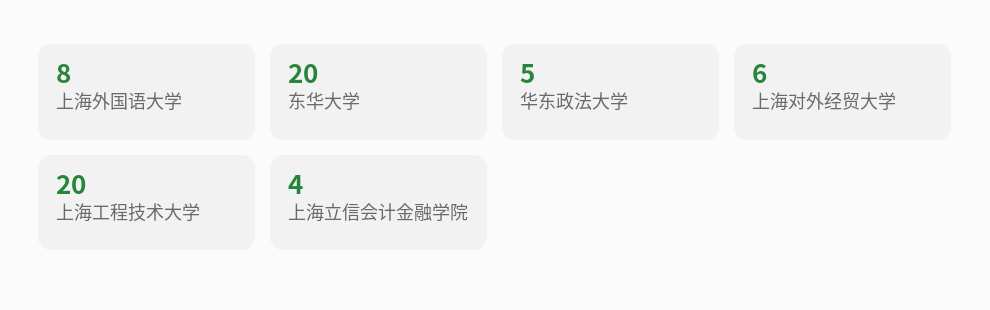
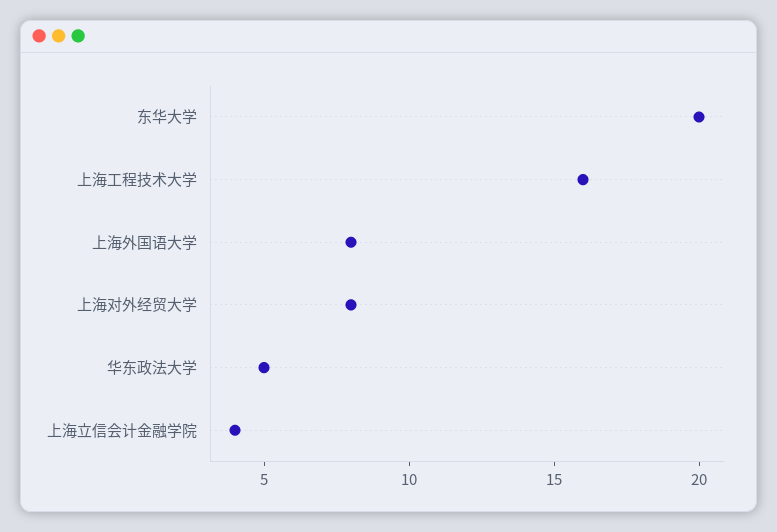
  {
    "上海外国语大学": 8,
    "东华大学": 20,
    "华东政法大学": 5,
-   "上海对外经贸大学": 6,
+   "上海对外经贸大学": 8,
-   "上海工程技术大学": 20,
+   "上海工程技术大学": 16,
    "上海立信会计金融学院": 4
  }

